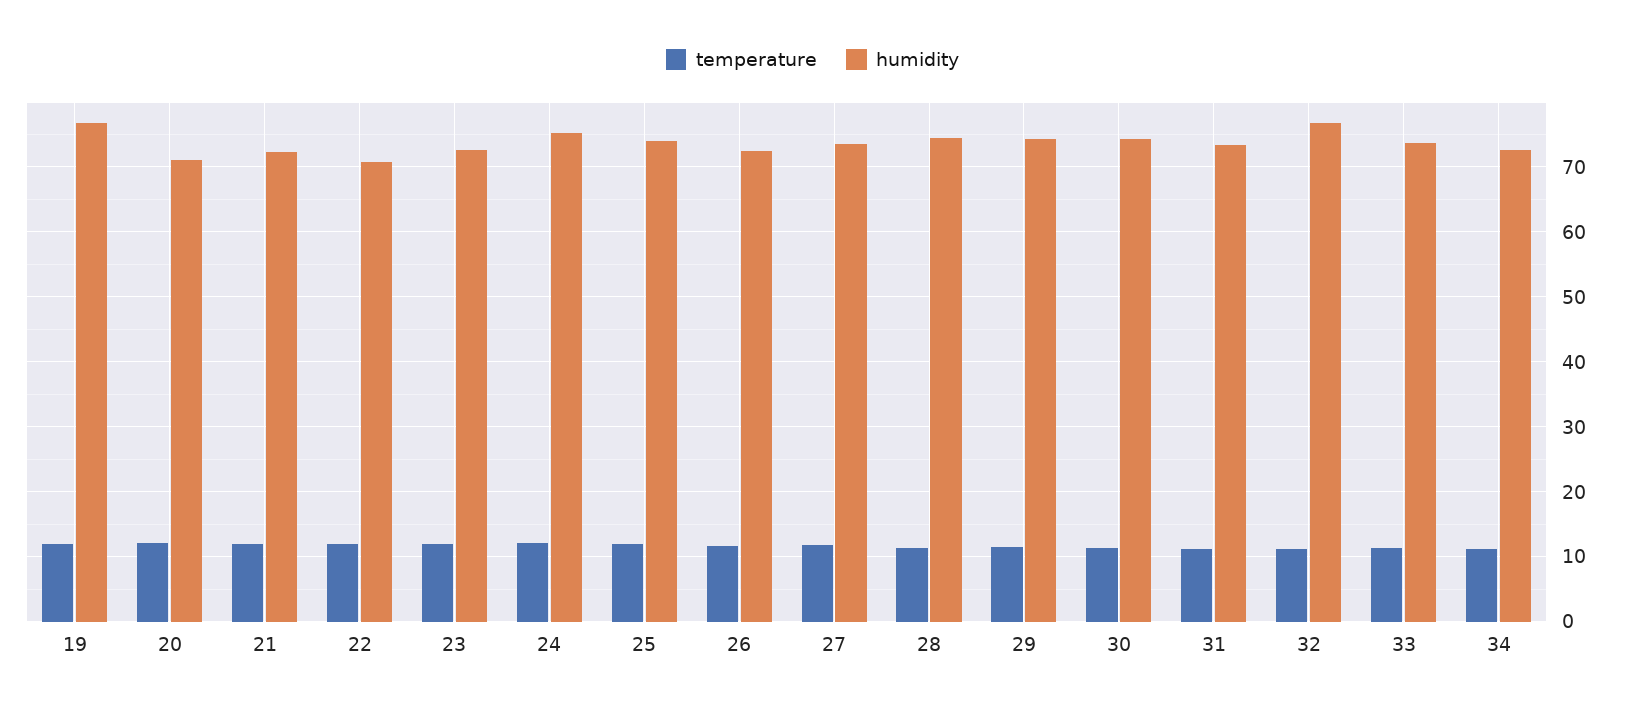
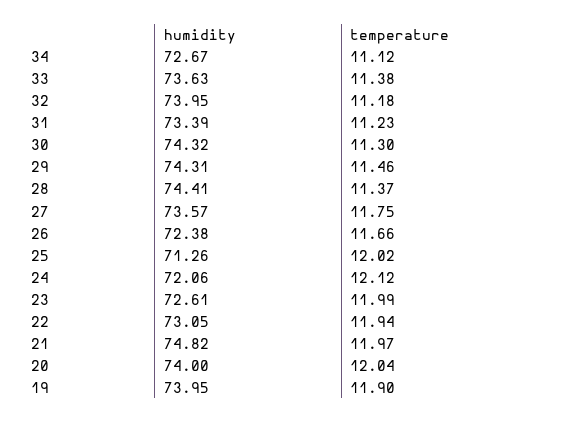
  {
    "temperature": {
      "19": 11.9,
      "20": 12.04,
      "21": 11.97,
      "22": 11.94,
      "23": 11.99,
      "24": 12.12,
      "25": 12.02,
      "26": 11.66,
      "27": 11.75,
      "28": 11.37,
      "29": 11.46,
      "30": 11.3,
      "31": 11.23,
      "32": 11.18,
      "33": 11.38,
      "34": 11.12
    },
    "humidity": {
-     "19": 77,
+     "19": 73.95,
-     "20": 71,
+     "20": 74,
-     "21": 72,
+     "21": 74.82,
-     "22": 71,
+     "22": 73.05,
      "23": 72.61,
-     "24": 75,
+     "24": 72.06,
-     "25": 74,
+     "25": 71.26,
      "26": 72.38,
      "27": 73.57,
      "28": 74.41,
      "29": 74.31,
      "30": 74.32,
      "31": 73.39,
-     "32": 77,
+     "32": 73.95,
      "33": 73.63,
      "34": 72.67
    }
  }

